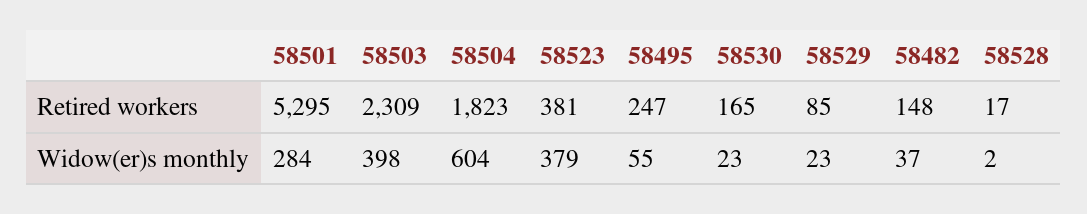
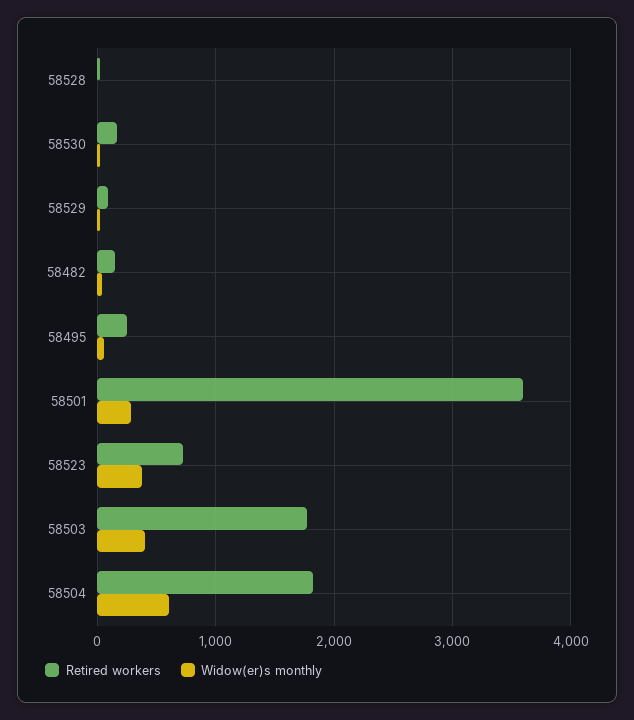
  {
    "Retired workers": {
-     "58501": 5295,
+     "58501": 3600,
-     "58503": 2309,
+     "58503": 1800,
      "58504": 1823,
-     "58523": 381,
+     "58523": 700,
      "58495": 247,
      "58530": 165,
      "58529": 85,
      "58482": 148,
      "58528": 17
    },
    "Widow(er)s monthly": {
      "58501": 284,
      "58503": 398,
      "58504": 604,
      "58523": 379,
      "58495": 55,
      "58530": 23,
      "58529": 23,
      "58482": 37,
      "58528": 2
    }
  }

